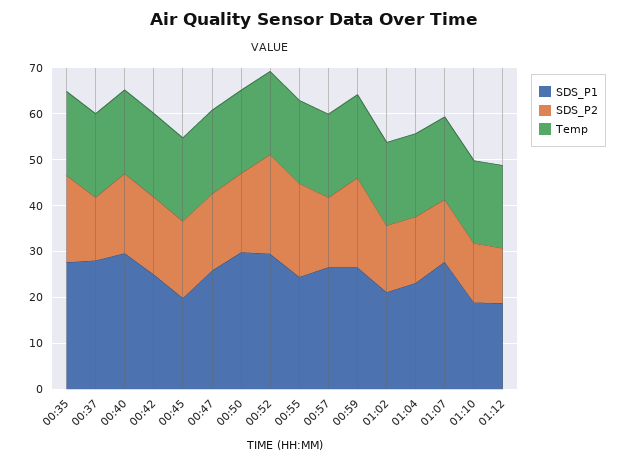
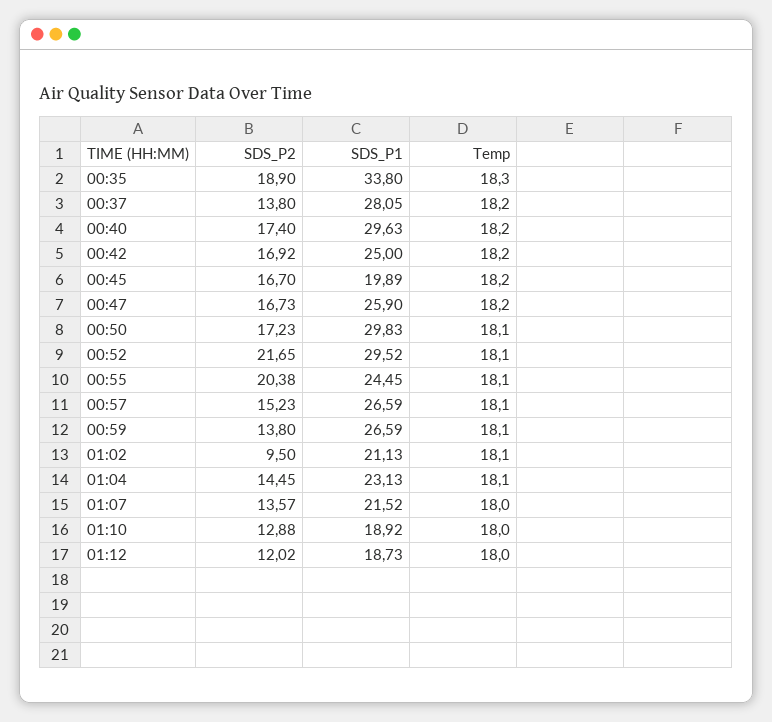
  {
    "SDS_P1": {
-     "00:35": 28,
+     "00:35": 33.8,
      "00:37": 28.05,
      "00:40": 29.63,
      "00:42": 25,
      "00:45": 19.89,
      "00:47": 25.9,
      "00:50": 29.83,
      "00:52": 29.52,
      "00:55": 24.45,
      "00:57": 26.59,
      "00:59": 26.59,
      "01:02": 21.13,
      "01:04": 23.13,
-     "01:07": 28,
+     "01:07": 21.52,
      "01:10": 18.92,
      "01:12": 18.73
    },
    "SDS_P2": {
      "00:35": 18.9,
      "00:37": 13.8,
      "00:40": 17.4,
      "00:42": 16.92,
      "00:45": 16.7,
      "00:47": 16.73,
      "00:50": 17.23,
      "00:52": 21.65,
      "00:55": 20.38,
      "00:57": 15.23,
-     "00:59": 20,
+     "00:59": 13.8,
-     "01:02": 14,
+     "01:02": 9.5,
      "01:04": 14.45,
      "01:07": 13.57,
      "01:10": 12.88,
      "01:12": 12.02
    },
    "Temp": {
      "00:35": 18.3,
      "00:37": 18.2,
      "00:40": 18.2,
      "00:42": 18.2,
      "00:45": 18.2,
      "00:47": 18.2,
      "00:50": 18.1,
      "00:52": 18.1,
      "00:55": 18.1,
      "00:57": 18.1,
      "00:59": 18.1,
      "01:02": 18.1,
      "01:04": 18.1,
      "01:07": 18,
      "01:10": 18,
      "01:12": 18
    }
  }

